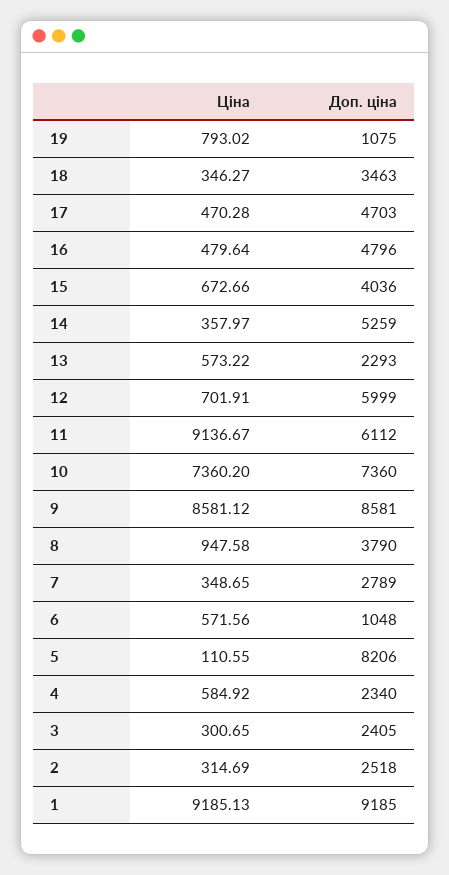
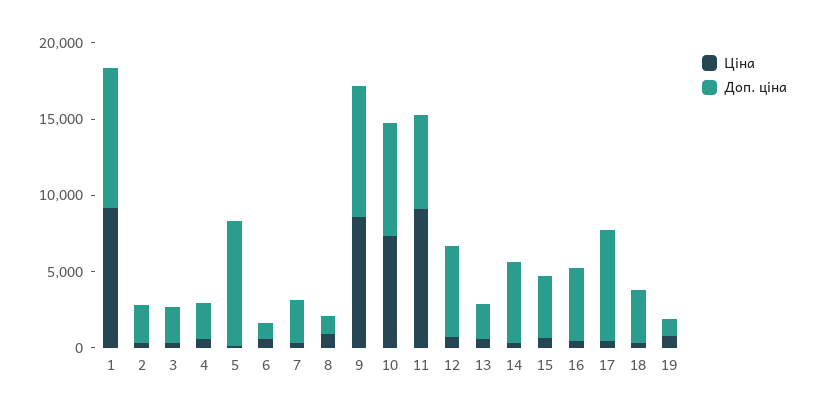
  {
    "Ціна": {
      "19": 793.02,
      "18": 346.27,
      "17": 470.28,
      "16": 479.64,
      "15": 672.66,
      "14": 357.97,
      "13": 573.22,
      "12": 701.91,
      "11": 9136.67,
      "10": 7360.2,
      "9": 8581.12,
      "8": 947.58,
      "7": 348.65,
      "6": 571.56,
      "5": 110.55,
      "4": 584.92,
      "3": 300.65,
      "2": 314.69,
      "1": 9185.13
    },
    "Доп. ціна": {
      "19": 1075,
      "18": 3463,
-     "17": 4703,
+     "17": 7000,
      "16": 4796,
      "15": 4036,
      "14": 5259,
      "13": 2293,
      "12": 5999,
      "11": 6112,
      "10": 7360,
      "9": 8581,
-     "8": 3790,
+     "8": 1000,
      "7": 2789,
      "6": 1048,
      "5": 8206,
      "4": 2340,
      "3": 2405,
      "2": 2518,
      "1": 9185
    }
  }

